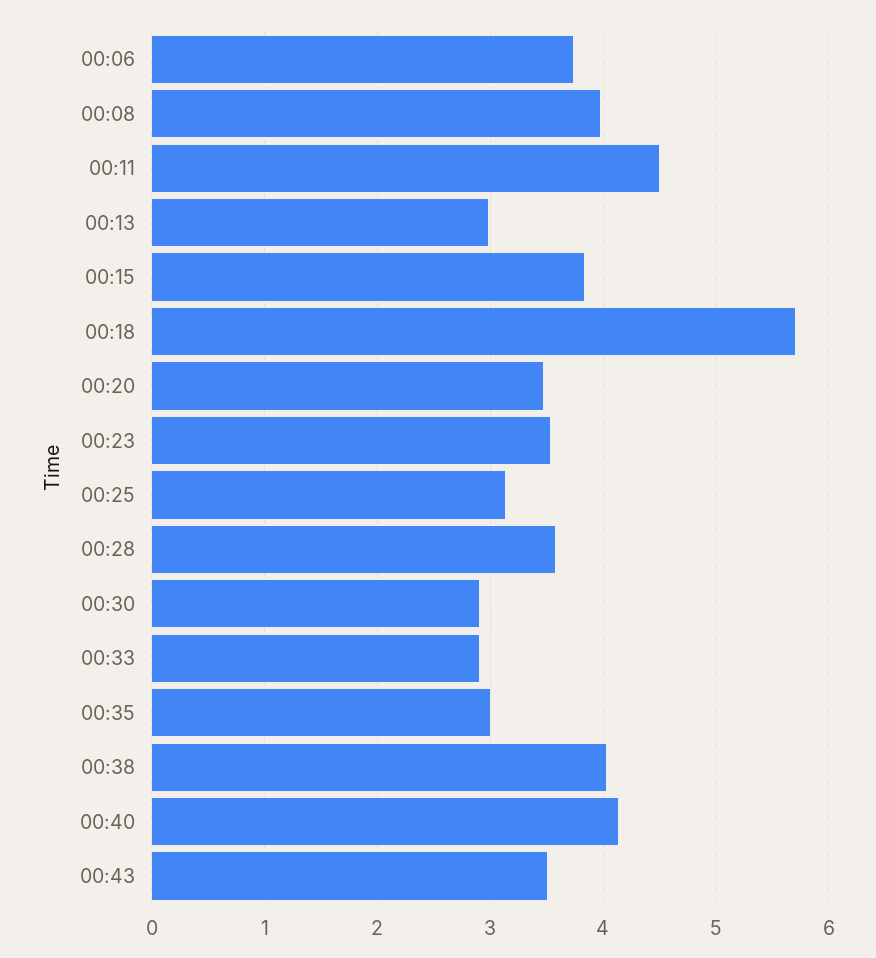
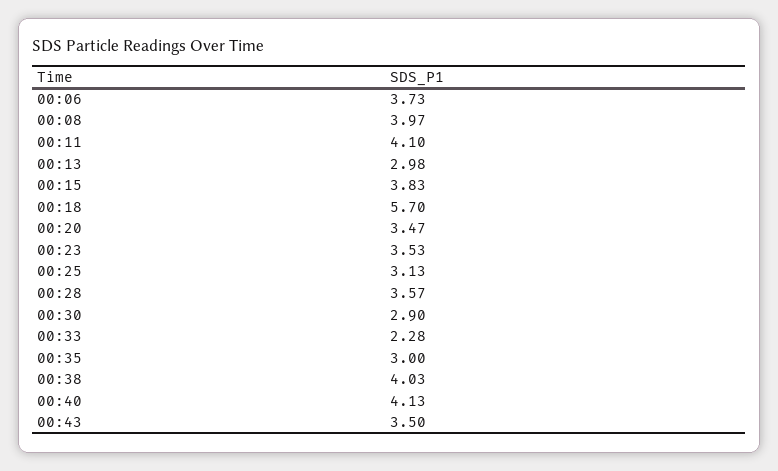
  {
    "00:06": 3.73,
    "00:08": 3.97,
-   "00:11": 4.5,
+   "00:11": 4.1,
    "00:13": 2.98,
    "00:15": 3.83,
    "00:18": 5.7,
    "00:20": 3.47,
    "00:23": 3.53,
    "00:25": 3.13,
    "00:28": 3.57,
    "00:30": 2.9,
-   "00:33": 2.9,
+   "00:33": 2.28,
    "00:35": 3,
    "00:38": 4.03,
    "00:40": 4.13,
    "00:43": 3.5
  }

